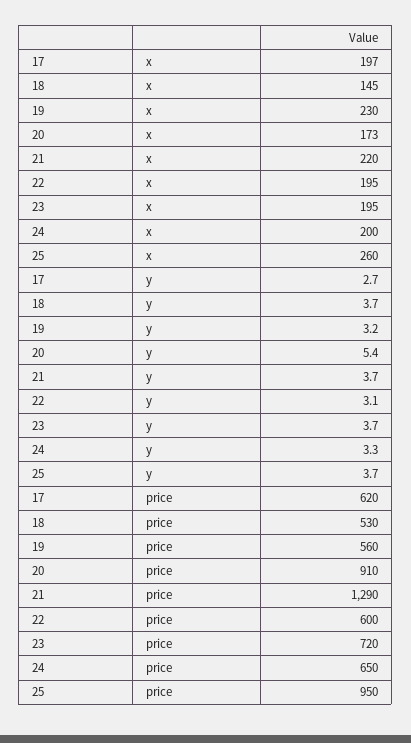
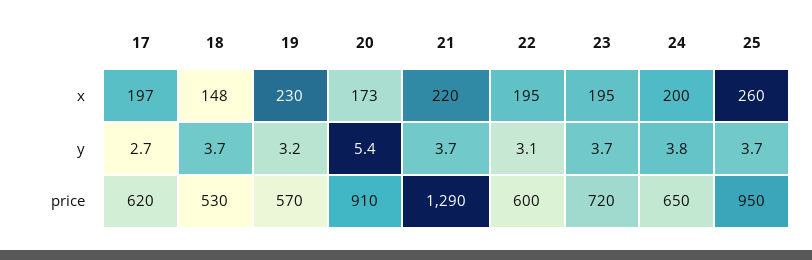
  {
    "17": {
      "x": 197,
      "y": 2.7,
      "price": 620
    },
    "18": {
-     "x": 145,
+     "x": 148,
      "y": 3.7,
      "price": 530
    },
    "19": {
      "x": 230,
      "y": 3.2,
-     "price": 560
+     "price": 570
    },
    "20": {
      "x": 173,
      "y": 5.4,
      "price": 910
    },
    "21": {
      "x": 220,
      "y": 3.7,
      "price": 1290
    },
    "22": {
      "x": 195,
      "y": 3.1,
      "price": 600
    },
    "23": {
      "x": 195,
      "y": 3.7,
      "price": 720
    },
    "24": {
      "x": 200,
-     "y": 3.3,
+     "y": 3.8,
      "price": 650
    },
    "25": {
      "x": 260,
      "y": 3.7,
      "price": 950
    }
  }

